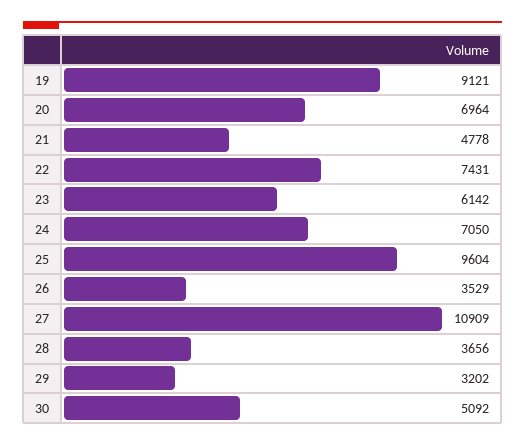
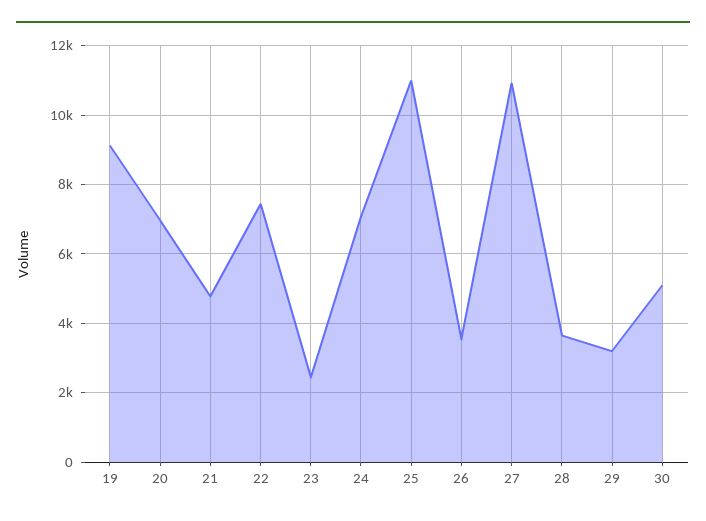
  {
    "19": 9121,
    "20": 6964,
    "21": 4778,
    "22": 7431,
-   "23": 6142,
+   "23": 2400,
    "24": 7050,
-   "25": 9604,
+   "25": 11000,
    "26": 3529,
    "27": 10909,
    "28": 3656,
    "29": 3202,
    "30": 5092
  }

